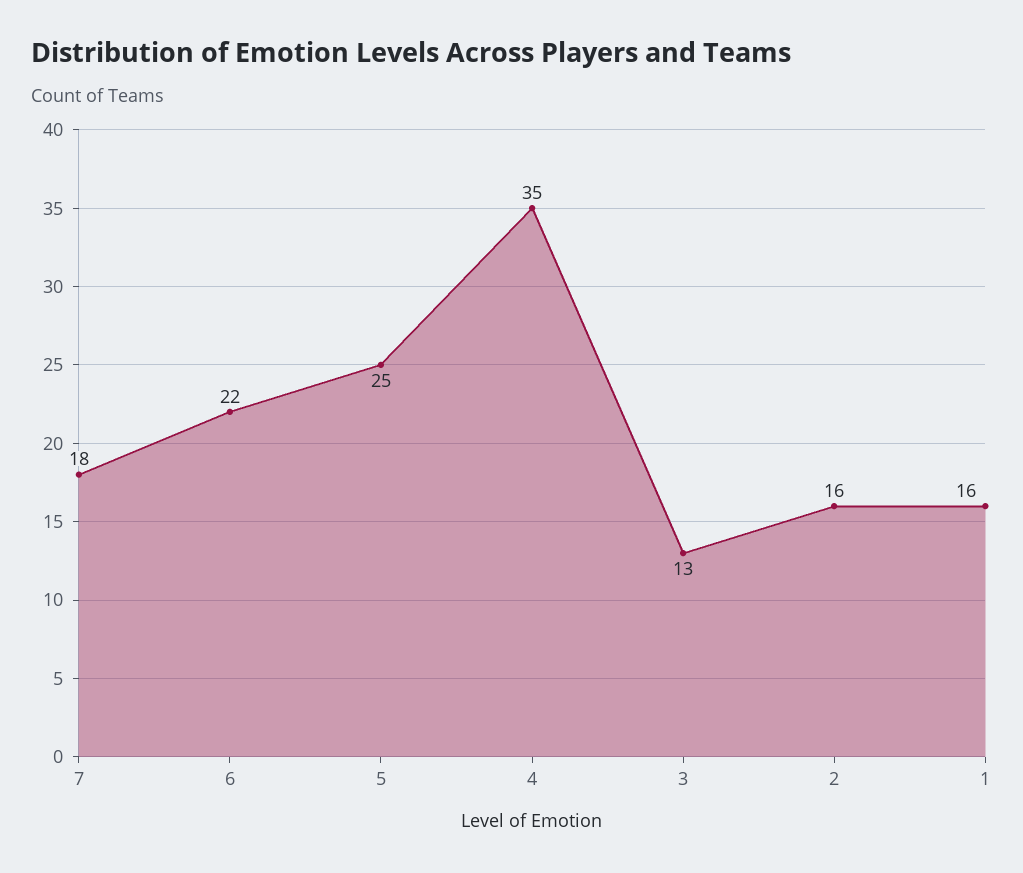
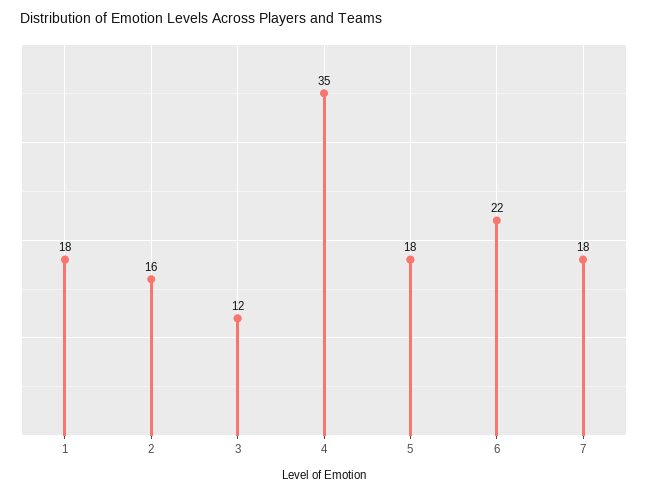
  {
    "7": 18,
    "6": 22,
-   "5": 25,
+   "5": 18,
    "4": 35,
-   "3": 13,
+   "3": 12,
    "2": 16,
-   "1": 16
+   "1": 18
  }

